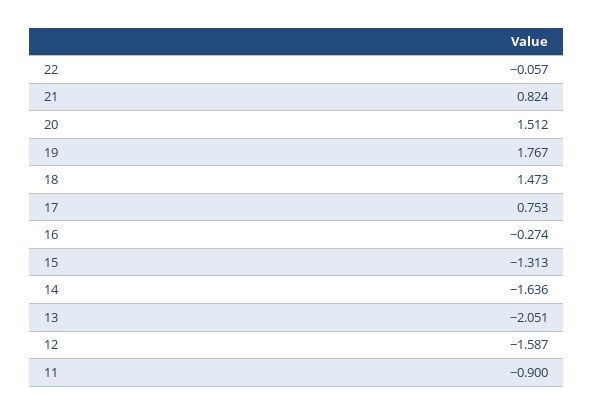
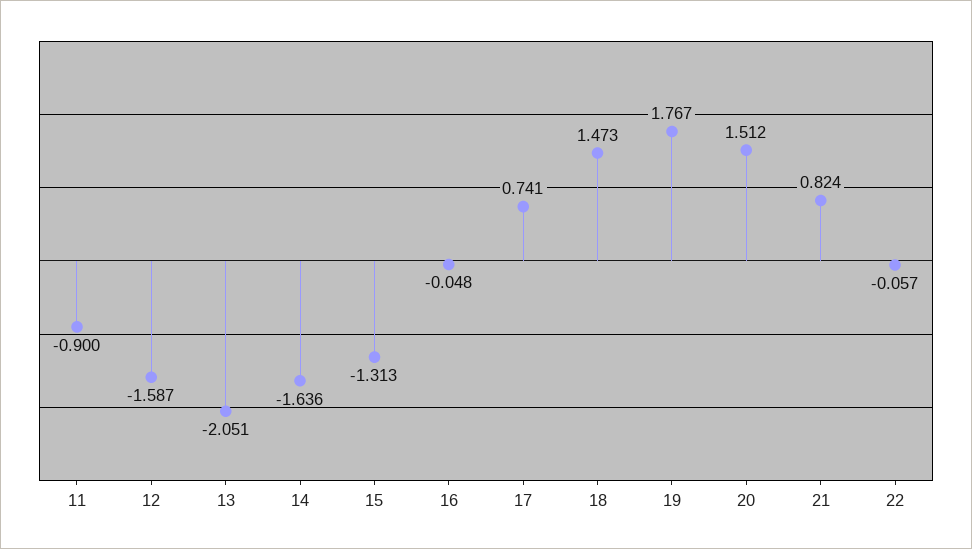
  {
    "22": -0.057,
    "21": 0.824,
    "20": 1.512,
    "19": 1.767,
    "18": 1.473,
-   "17": 0.753,
+   "17": 0.741,
-   "16": -0.274,
+   "16": -0.048,
    "15": -1.313,
    "14": -1.636,
    "13": -2.051,
    "12": -1.587,
    "11": -0.9
  }

